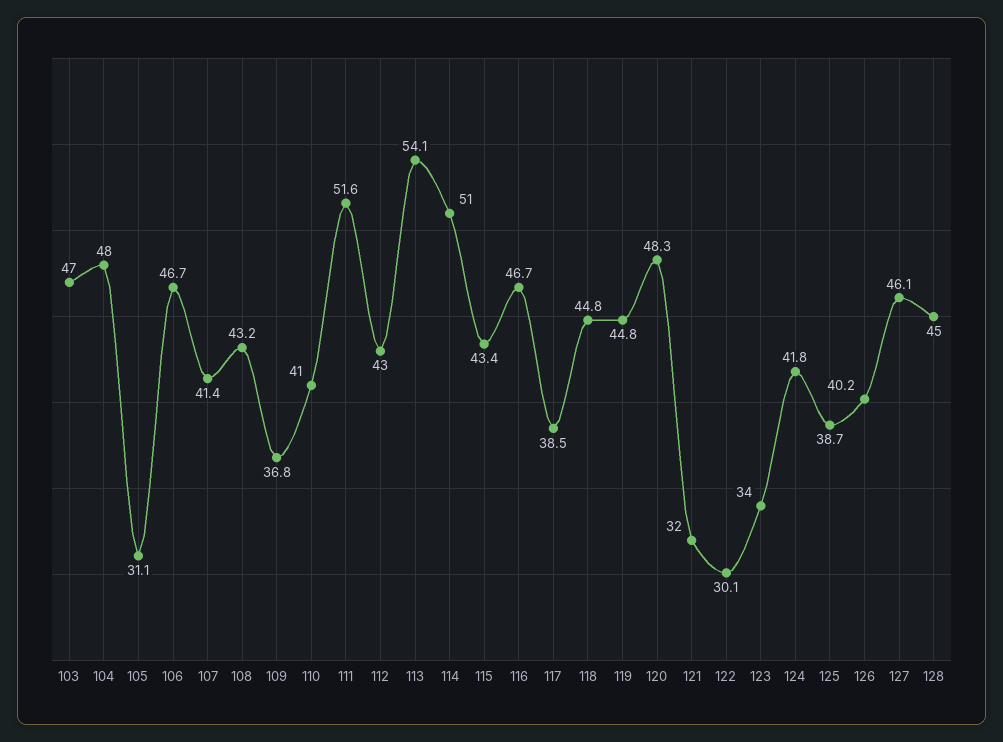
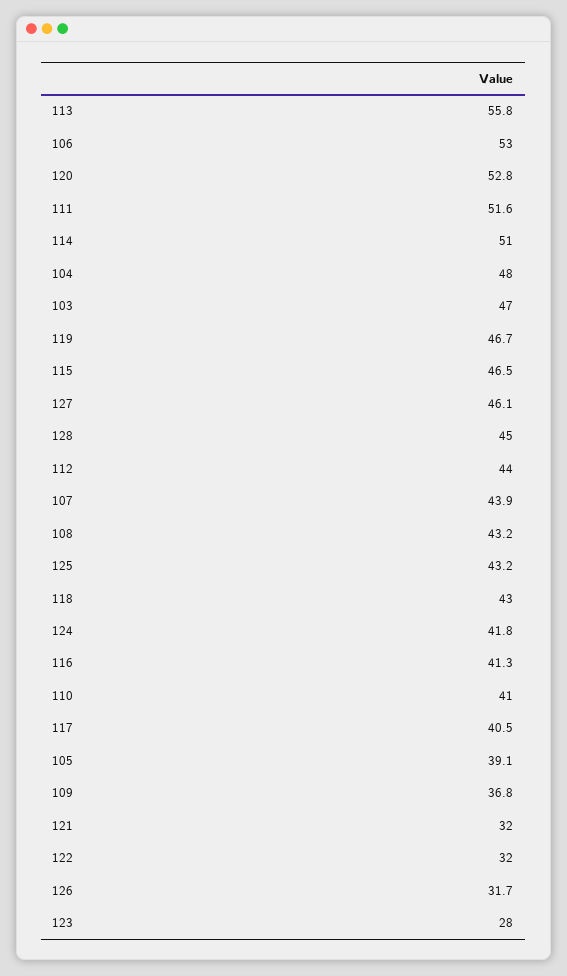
  {
    "103": 47,
    "104": 48,
-   "105": 31.1,
+   "105": 39.1,
-   "106": 46.7,
+   "106": 53,
-   "107": 41.4,
+   "107": 43.9,
    "108": 43.2,
    "109": 36.8,
    "110": 41,
    "111": 51.6,
-   "112": 43,
+   "112": 44,
-   "113": 54.1,
+   "113": 55.8,
    "114": 51,
-   "115": 43.4,
+   "115": 46.5,
-   "116": 46.7,
+   "116": 41.3,
-   "117": 38.5,
+   "117": 40.5,
-   "118": 44.8,
+   "118": 43,
-   "119": 44.8,
+   "119": 46.7,
-   "120": 48.3,
+   "120": 52.8,
    "121": 32,
-   "122": 30.1,
+   "122": 32,
-   "123": 34,
+   "123": 28,
    "124": 41.8,
-   "125": 38.7,
+   "125": 43.2,
-   "126": 40.2,
+   "126": 31.7,
    "127": 46.1,
    "128": 45
  }

